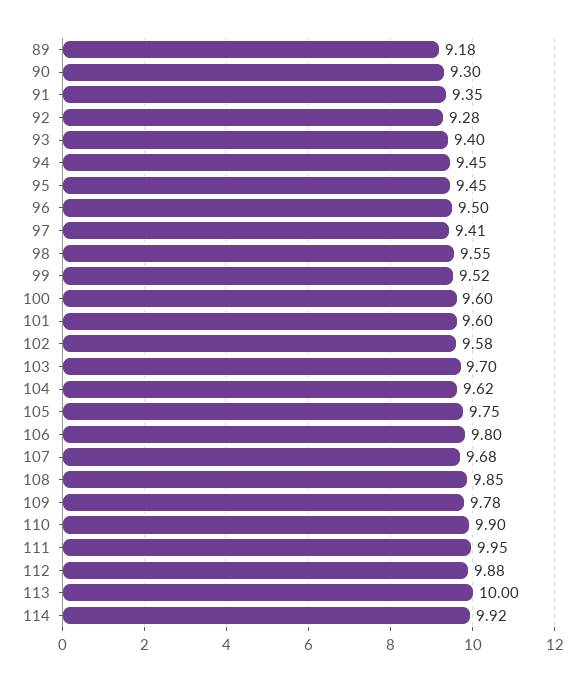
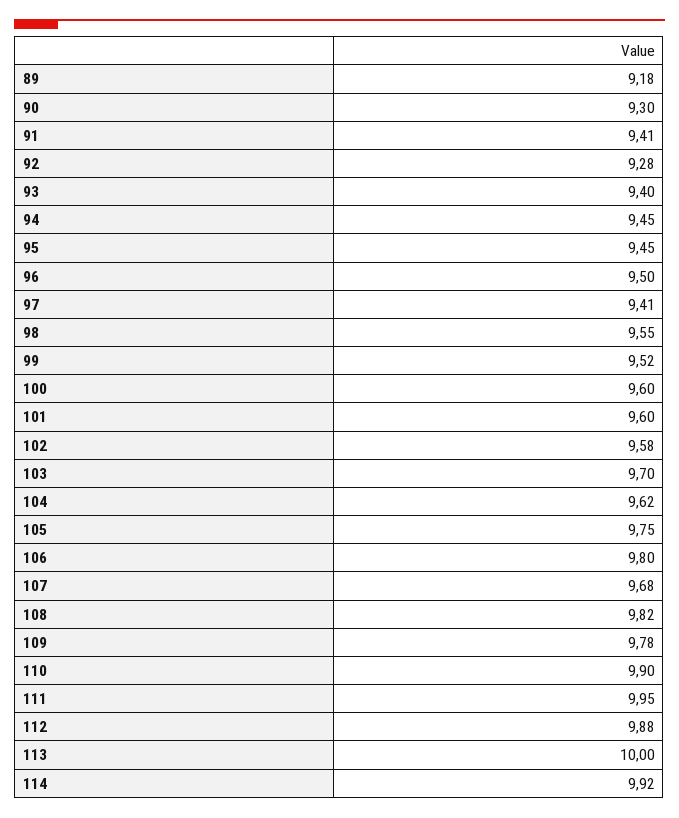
  {
    "89": 9.18,
    "90": 9.3,
-   "91": 9.35,
+   "91": 9.41,
    "92": 9.28,
    "93": 9.4,
    "94": 9.45,
    "95": 9.45,
    "96": 9.5,
    "97": 9.41,
    "98": 9.55,
    "99": 9.52,
    "100": 9.6,
    "101": 9.6,
    "102": 9.58,
    "103": 9.7,
    "104": 9.62,
    "105": 9.75,
    "106": 9.8,
    "107": 9.68,
-   "108": 9.85,
+   "108": 9.82,
    "109": 9.78,
    "110": 9.9,
    "111": 9.95,
    "112": 9.88,
    "113": 10,
    "114": 9.92
  }

